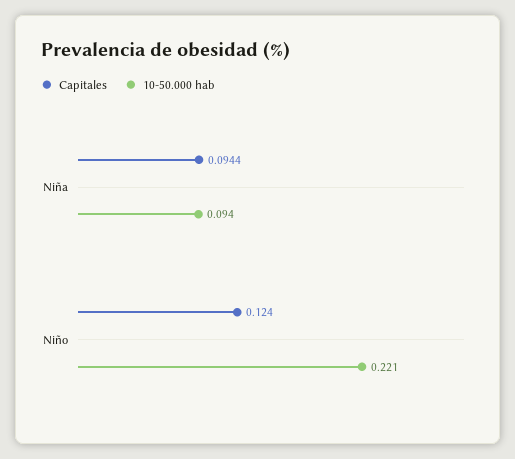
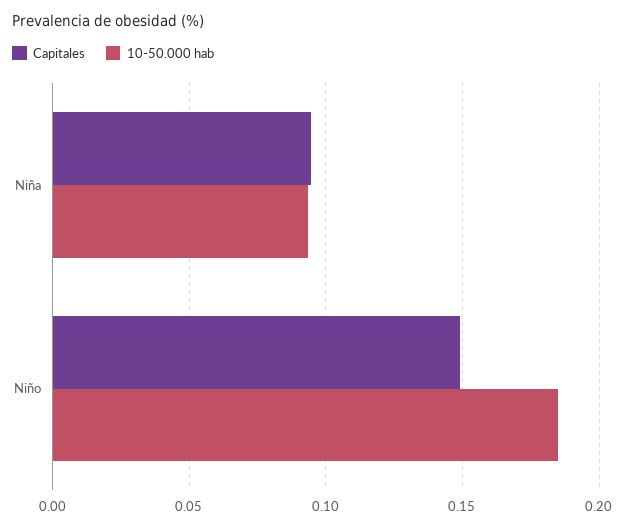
  {
    "Capitales": {
      "Niña": 0.0944,
-     "Niño": 0.124
+     "Niño": 0.15
    },
    "10-50.000 hab": {
      "Niña": 0.094,
-     "Niño": 0.221
+     "Niño": 0.185
    }
  }

